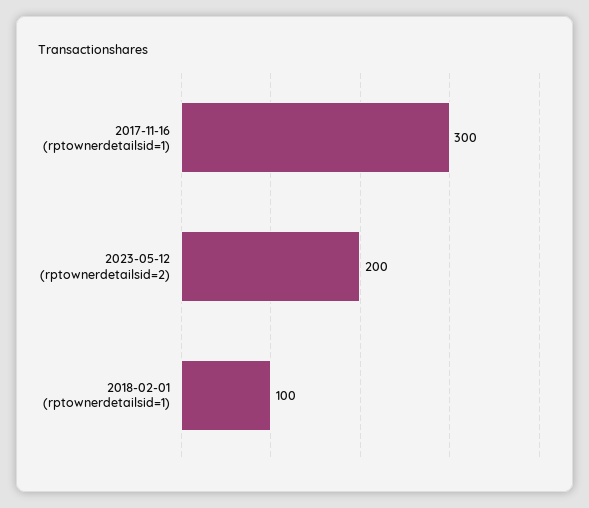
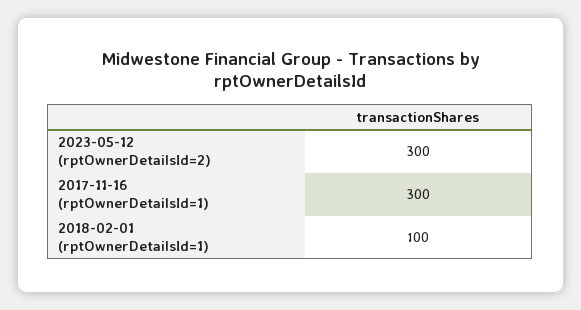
  {
    "2017-11-16 (rptownerdetailsid=1)": 300,
-   "2023-05-12 (rptownerdetailsid=2)": 200,
+   "2023-05-12 (rptownerdetailsid=2)": 300,
    "2018-02-01 (rptownerdetailsid=1)": 100
  }

